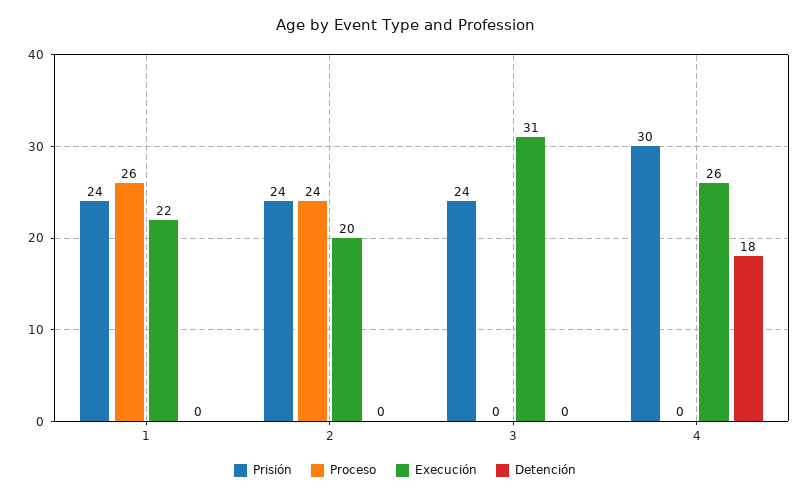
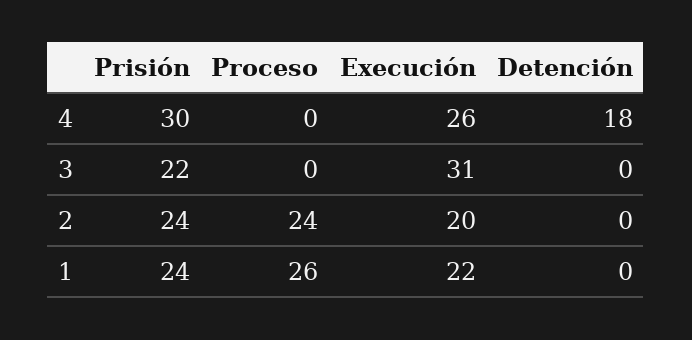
  {
    "Prisión": {
      "1": 24,
      "2": 24,
-     "3": 24,
+     "3": 22,
      "4": 30
    },
    "Proceso": {
      "1": 26,
      "2": 24,
      "3": 0,
      "4": 0
    },
    "Execución": {
      "1": 22,
      "2": 20,
      "3": 31,
      "4": 26
    },
    "Detención": {
      "1": 0,
      "2": 0,
      "3": 0,
      "4": 18
    }
  }

